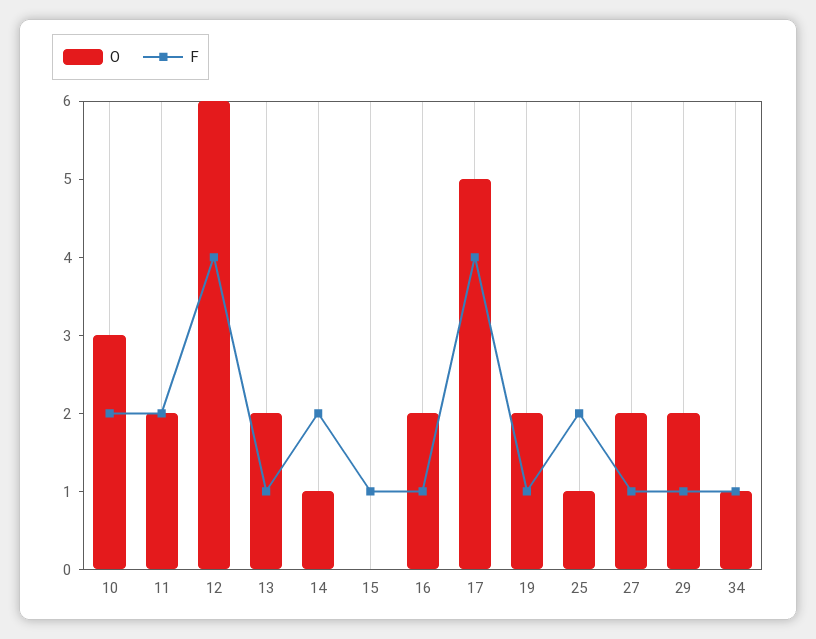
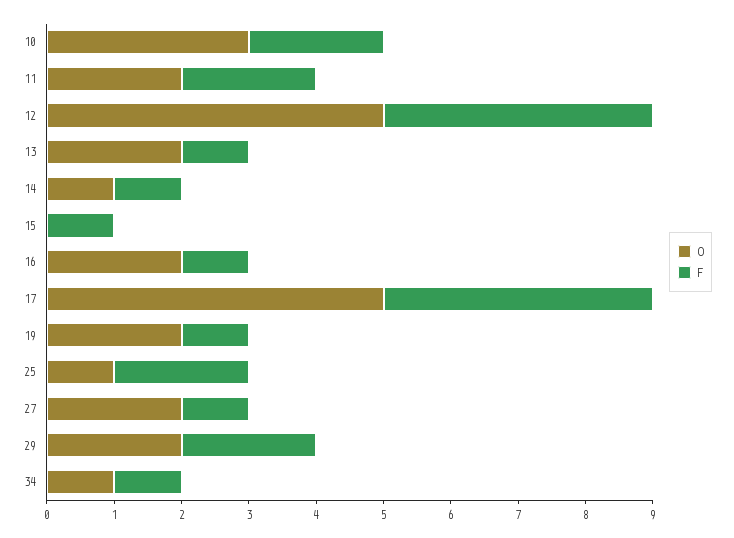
  {
    "O": {
      "10": 3,
      "11": 2,
-     "12": 6,
+     "12": 5,
      "13": 2,
      "14": 1,
      "15": 0,
      "16": 2,
      "17": 5,
      "19": 2,
      "25": 1,
      "27": 2,
      "29": 2,
      "34": 1
    },
    "F": {
      "10": 2,
      "11": 2,
      "12": 4,
      "13": 1,
-     "14": 2,
+     "14": 1,
      "15": 1,
      "16": 1,
      "17": 4,
      "19": 1,
      "25": 2,
      "27": 1,
-     "29": 1,
+     "29": 2,
      "34": 1
    }
  }

